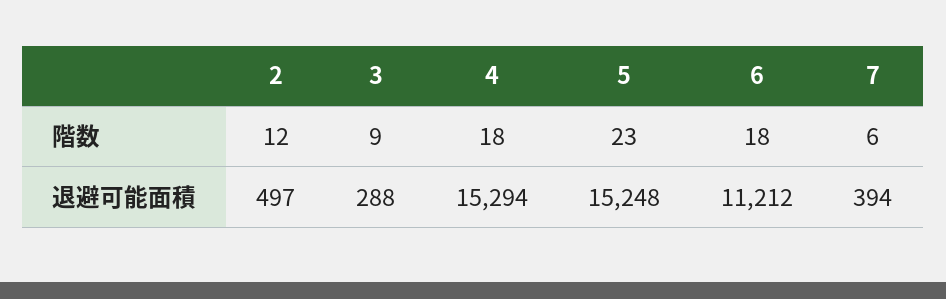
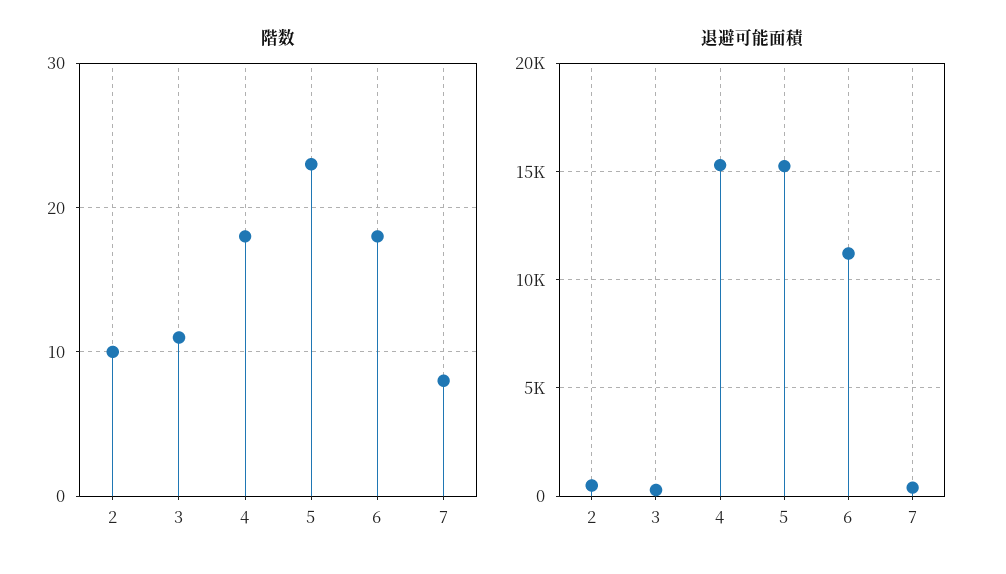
  {
    "階数": {
-     "2": 12,
+     "2": 10,
-     "3": 9,
+     "3": 11,
      "4": 18,
      "5": 23,
      "6": 18,
-     "7": 6
+     "7": 8
    },
    "退避可能面積": {
      "2": 497,
      "3": 288,
      "4": 15294,
      "5": 15248,
      "6": 11212,
      "7": 394
    }
  }

